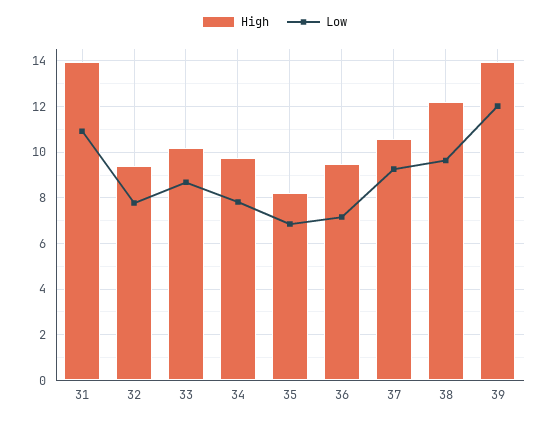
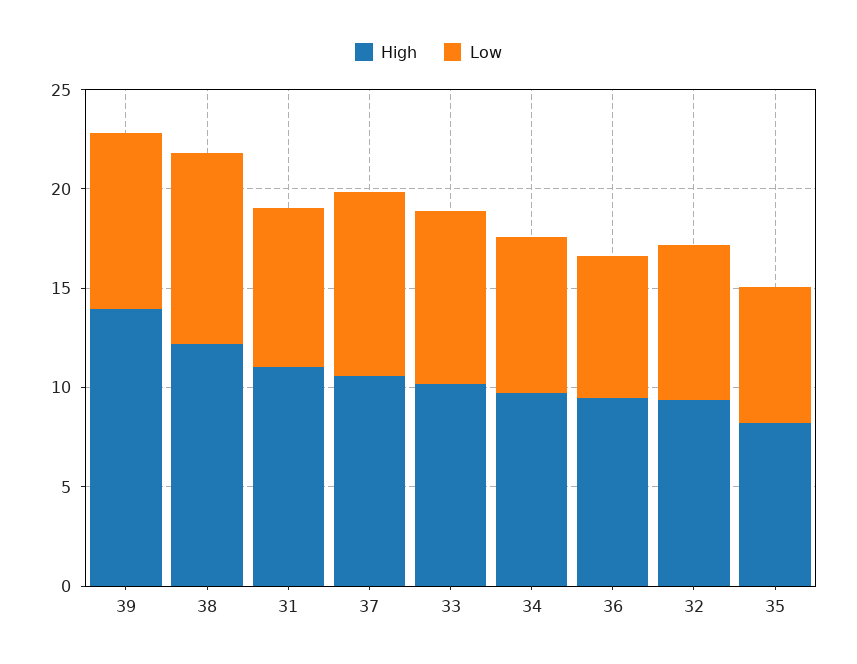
  {
    "High": {
-     "31": 14,
+     "31": 11,
      "32": 9.5,
      "33": 10,
      "34": 10,
      "35": 8,
      "36": 9.5,
      "37": 10.5,
      "38": 12,
      "39": 14
    },
    "Low": {
-     "31": 11,
+     "31": 8,
      "32": 8,
      "33": 8.5,
      "34": 8,
      "35": 7,
      "36": 7,
      "37": 9.5,
      "38": 9.5,
-     "39": 12
+     "39": 9
    }
  }

